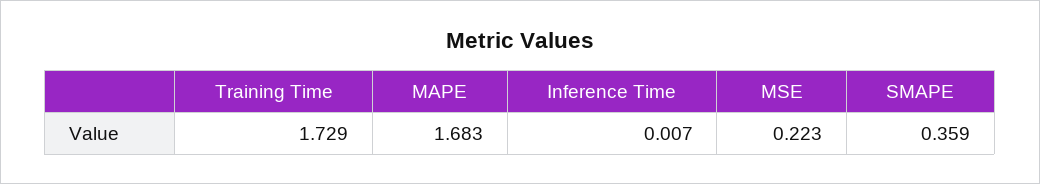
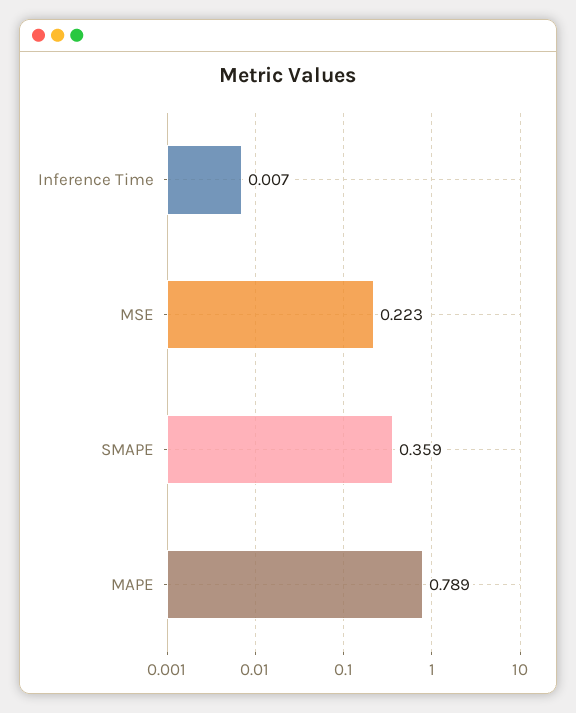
  {
-   "Training Time": 1.729,
-   "MAPE": 1.683,
+   "MAPE": 0.789,
    "Inference Time": 0.007,
    "MSE": 0.223,
    "SMAPE": 0.359
  }

